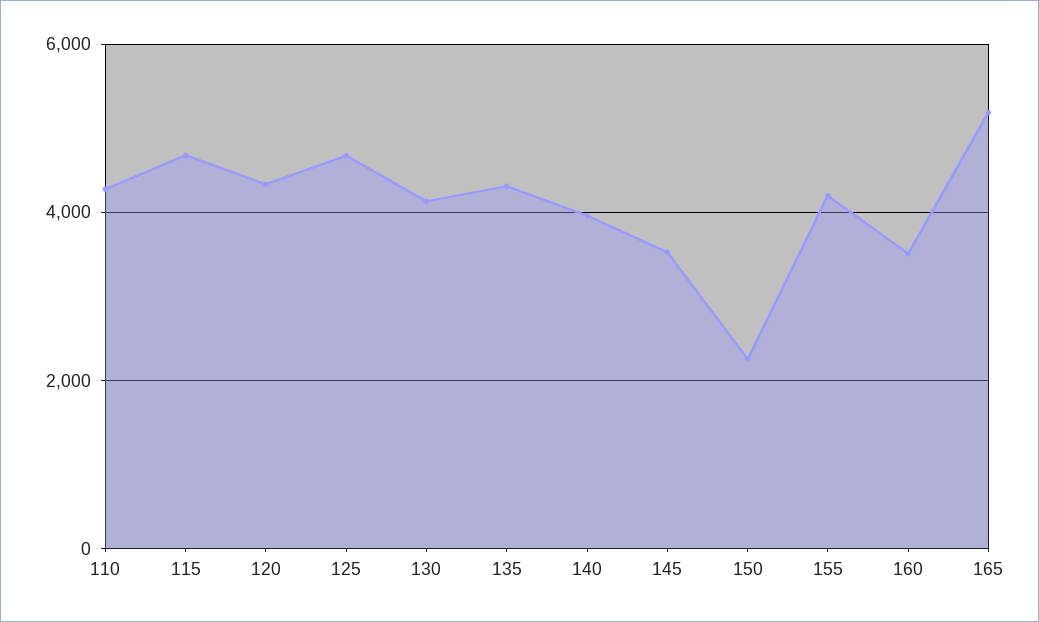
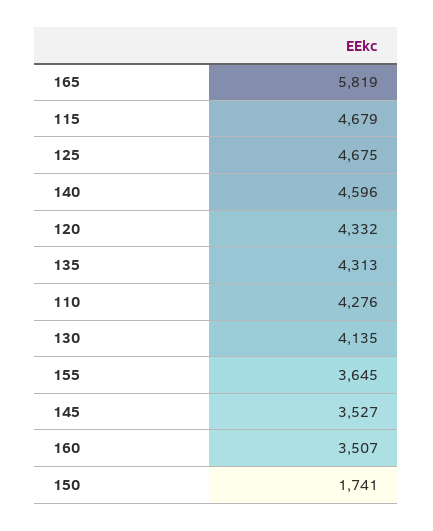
  {
    "110": 4276,
    "115": 4679,
    "120": 4332,
    "125": 4675,
    "130": 4135,
    "135": 4313,
-   "140": 4000,
+   "140": 4596,
    "145": 3527,
-   "150": 2200,
+   "150": 1741,
-   "155": 4200,
+   "155": 3645,
    "160": 3507,
-   "165": 5200
+   "165": 5819
  }

